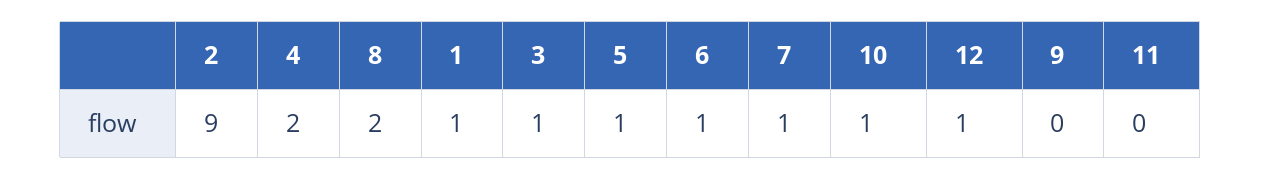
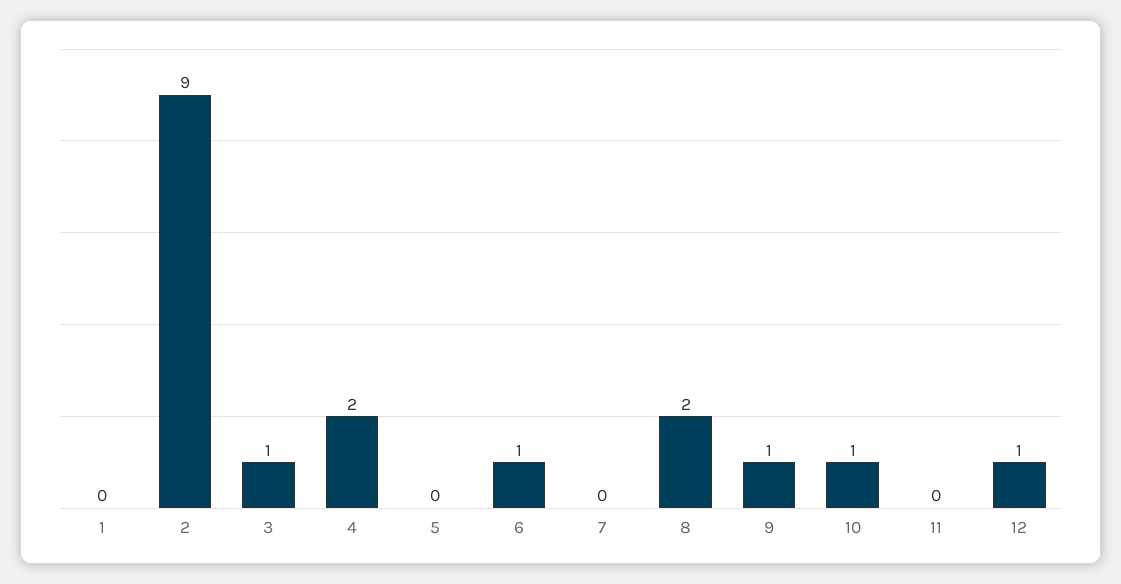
  {
    "2": 9,
    "4": 2,
    "8": 2,
-   "1": 1,
+   "1": 0,
    "3": 1,
-   "5": 1,
+   "5": 0,
    "6": 1,
-   "7": 1,
+   "7": 0,
    "10": 1,
    "12": 1,
-   "9": 0,
+   "9": 1,
    "11": 0
  }

